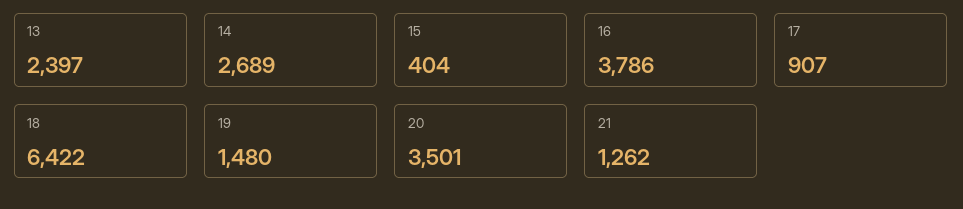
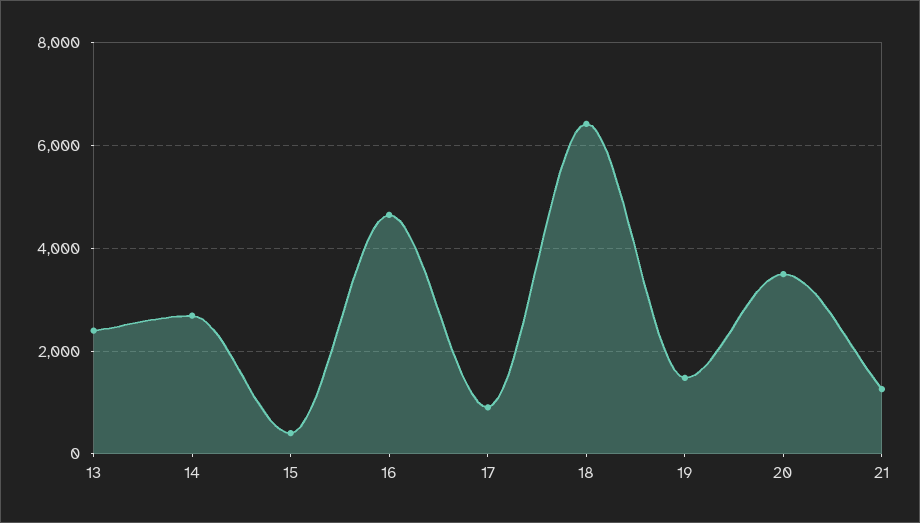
  {
    "13": 2397,
    "14": 2689,
    "15": 404,
-   "16": 3786,
+   "16": 4600,
    "17": 907,
    "18": 6422,
    "19": 1480,
    "20": 3501,
    "21": 1262
  }

